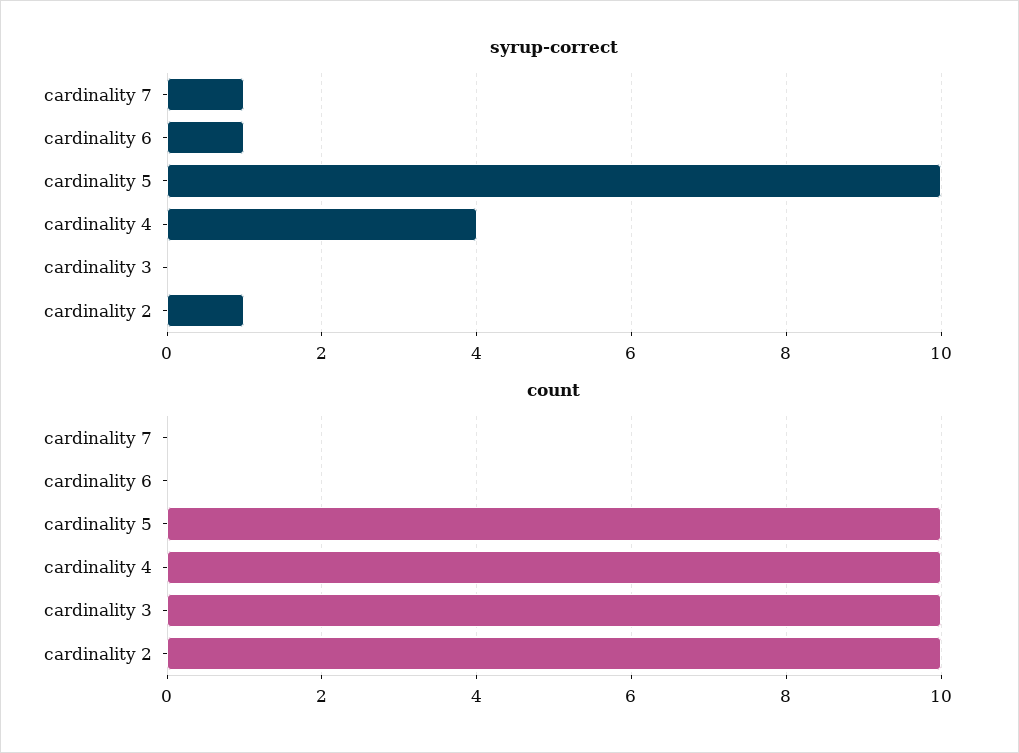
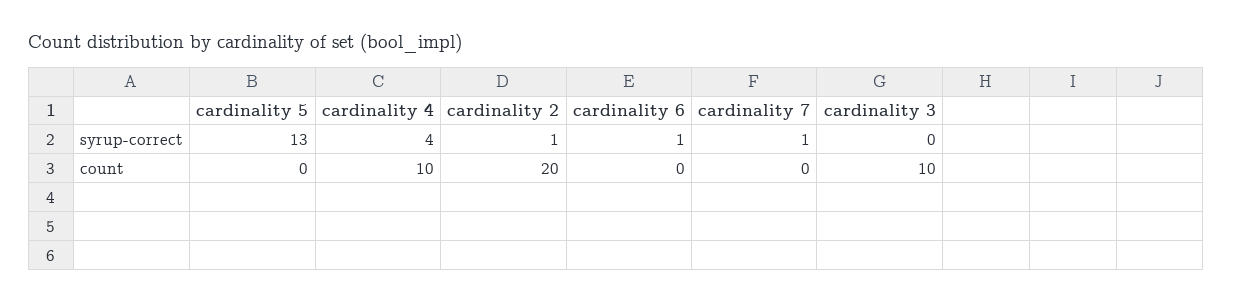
  {
    "syrup-correct": {
      "cardinality 7": 1,
      "cardinality 6": 1,
-     "cardinality 5": 10,
+     "cardinality 5": 13,
      "cardinality 4": 4,
      "cardinality 3": 0,
      "cardinality 2": 1
    },
    "count": {
      "cardinality 7": 0,
      "cardinality 6": 0,
-     "cardinality 5": 10,
+     "cardinality 5": 0,
      "cardinality 4": 10,
      "cardinality 3": 10,
-     "cardinality 2": 10
+     "cardinality 2": 20
    }
  }

